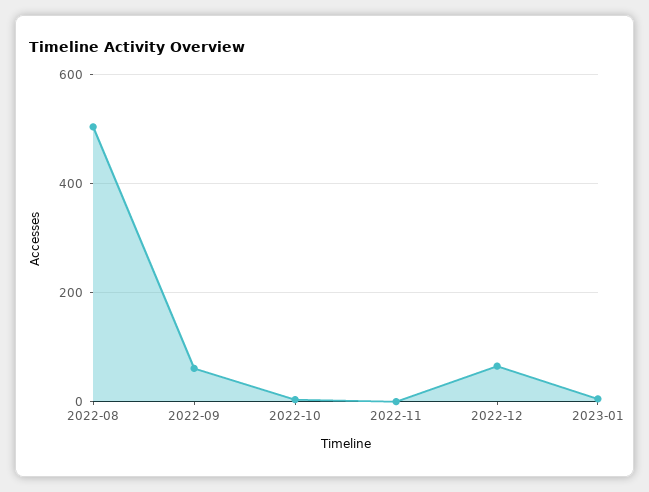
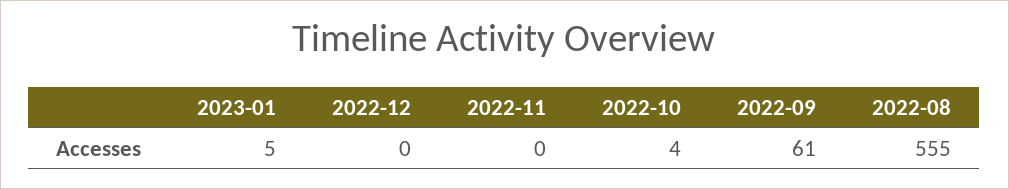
  {
-   "2022-08": 500,
+   "2022-08": 555,
    "2022-09": 61,
    "2022-10": 4,
    "2022-11": 0,
-   "2022-12": 60,
+   "2022-12": 0,
    "2023-01": 5
  }

